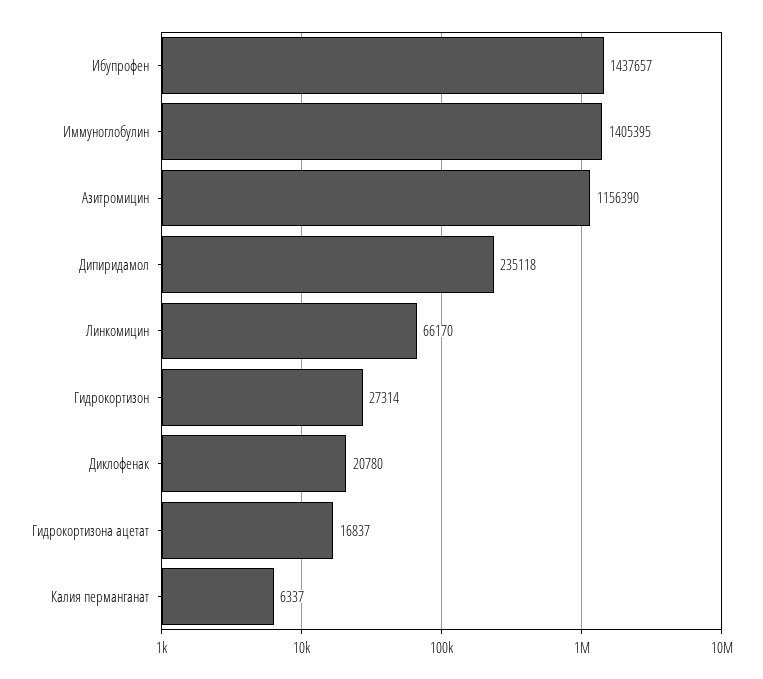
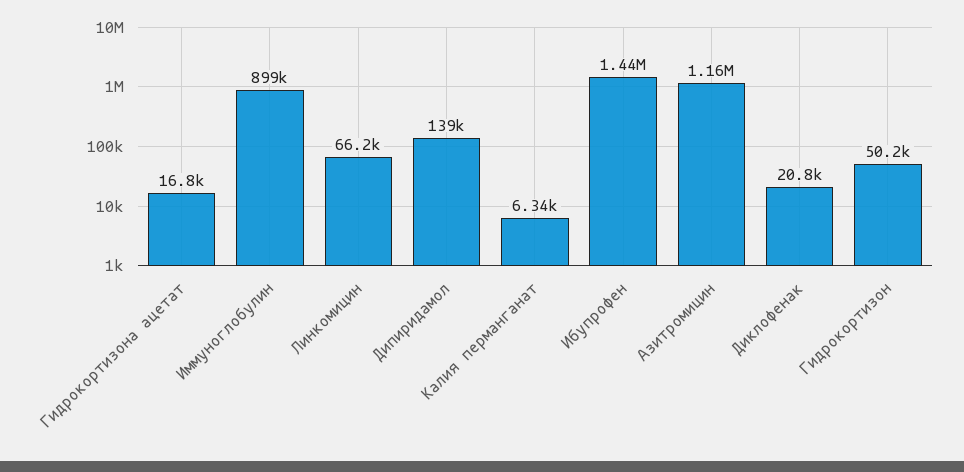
  {
    "Ибупрофен": 1437657,
-   "Иммуноглобулин": 1405395,
+   "Иммуноглобулин": 899000,
    "Азитромицин": 1156390,
-   "Дипиридамол": 235118,
+   "Дипиридамол": 139000,
    "Линкомицин": 66170,
-   "Гидрокортизон": 27314,
+   "Гидрокортизон": 50200,
    "Диклофенак": 20780,
    "Гидрокортизона ацетат": 16837,
    "Калия перманганат": 6337
  }

